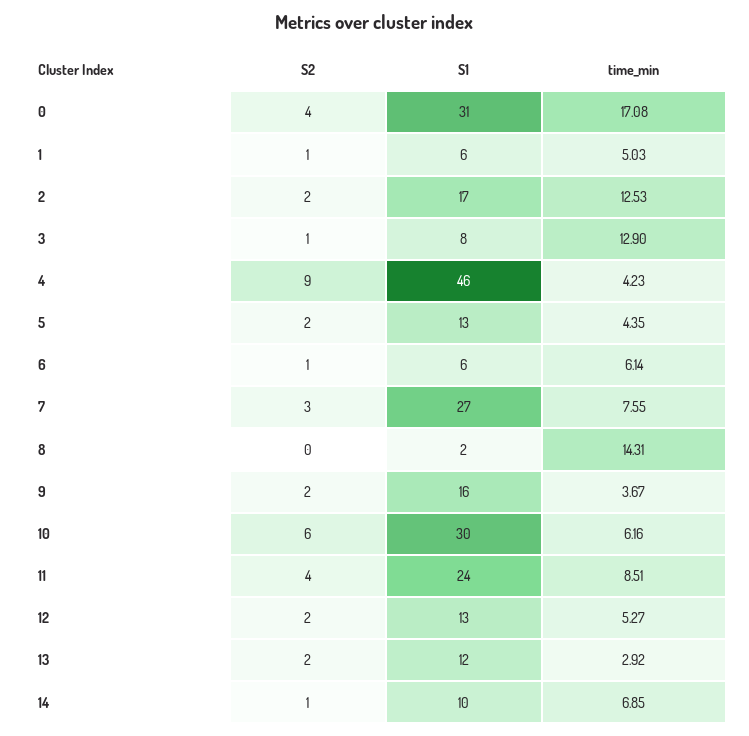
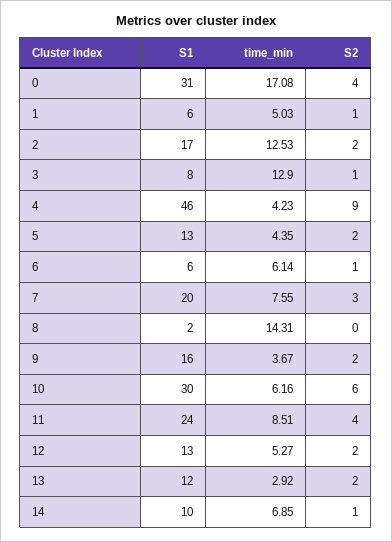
  {
    "S2": {
      "0": 4,
      "1": 1,
      "2": 2,
      "3": 1,
      "4": 9,
      "5": 2,
      "6": 1,
      "7": 3,
      "8": 0,
      "9": 2,
      "10": 6,
      "11": 4,
      "12": 2,
      "13": 2,
      "14": 1
    },
    "S1": {
      "0": 31,
      "1": 6,
      "2": 17,
      "3": 8,
      "4": 46,
      "5": 13,
      "6": 6,
-     "7": 27,
+     "7": 20,
      "8": 2,
      "9": 16,
      "10": 30,
      "11": 24,
      "12": 13,
      "13": 12,
      "14": 10
    },
    "time_min": {
      "0": 17.08,
      "1": 5.03,
      "2": 12.53,
      "3": 12.9,
      "4": 4.23,
      "5": 4.35,
      "6": 6.14,
      "7": 7.55,
      "8": 14.31,
      "9": 3.67,
      "10": 6.16,
      "11": 8.51,
      "12": 5.27,
      "13": 2.92,
      "14": 6.85
    }
  }

